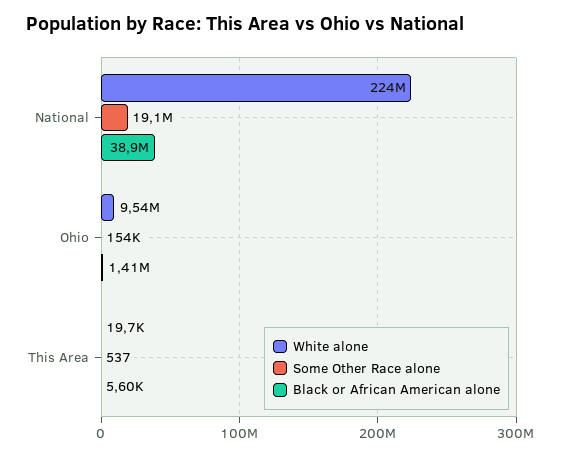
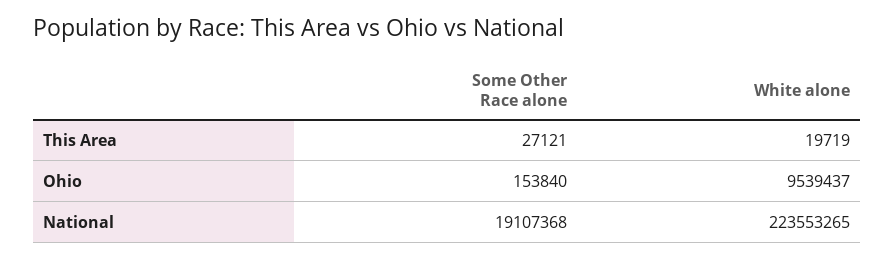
  {
    "White alone": {
      "National": 223553265,
      "Ohio": 9539437,
      "This Area": 19719
    },
    "Some Other Race alone": {
      "National": 19107368,
      "Ohio": 153840,
-     "This Area": 537
+     "This Area": 27121
-   },
+   }
-   "Black or African American alone": {
-     "National": 38900000,
-     "Ohio": 1410000,
-     "This Area": 5600
-   }
  }

